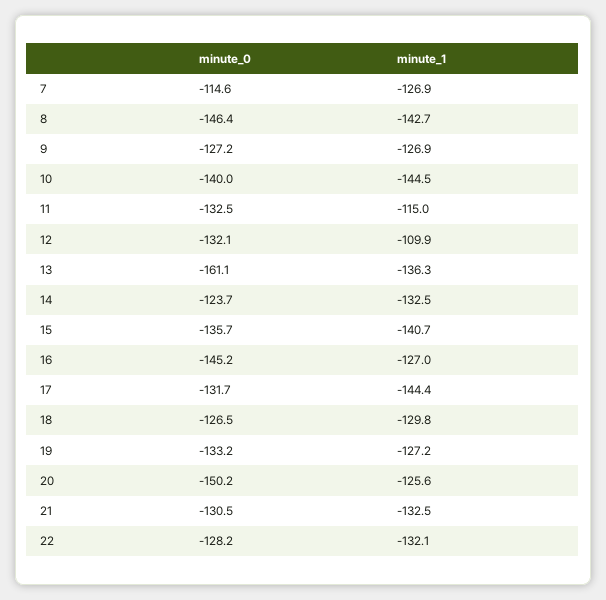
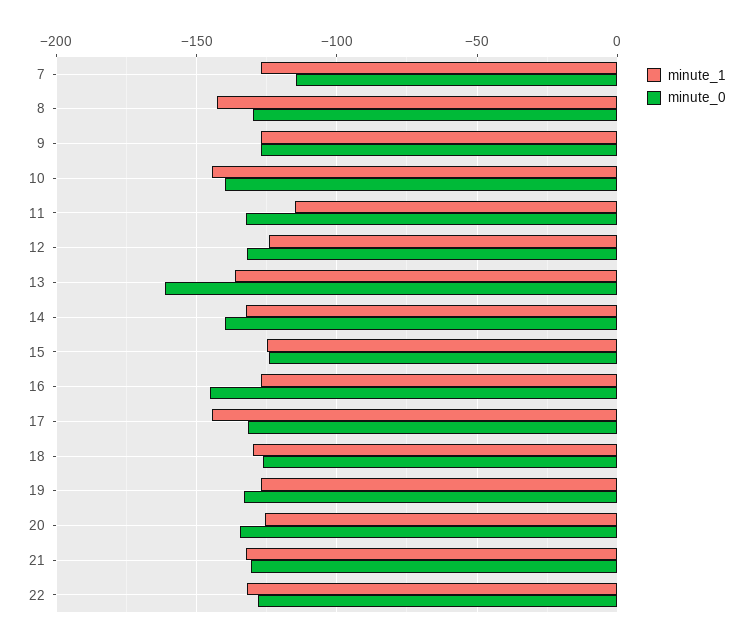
  {
    "minute_0": {
      "7": -114.6,
-     "8": -146.4,
+     "8": -130,
      "9": -127.2,
      "10": -140,
      "11": -132.5,
      "12": -132.1,
      "13": -161.1,
-     "14": -123.7,
+     "14": -140,
-     "15": -135.7,
+     "15": -125,
      "16": -145.2,
      "17": -131.7,
      "18": -126.5,
      "19": -133.2,
-     "20": -150.2,
+     "20": -135,
      "21": -130.5,
      "22": -128.2
    },
    "minute_1": {
      "7": -126.9,
      "8": -142.7,
      "9": -126.9,
      "10": -144.5,
      "11": -115,
-     "12": -109.9,
+     "12": -125,
      "13": -136.3,
      "14": -132.5,
-     "15": -140.7,
+     "15": -125,
      "16": -127,
      "17": -144.4,
      "18": -129.8,
      "19": -127.2,
      "20": -125.6,
      "21": -132.5,
      "22": -132.1
    }
  }

